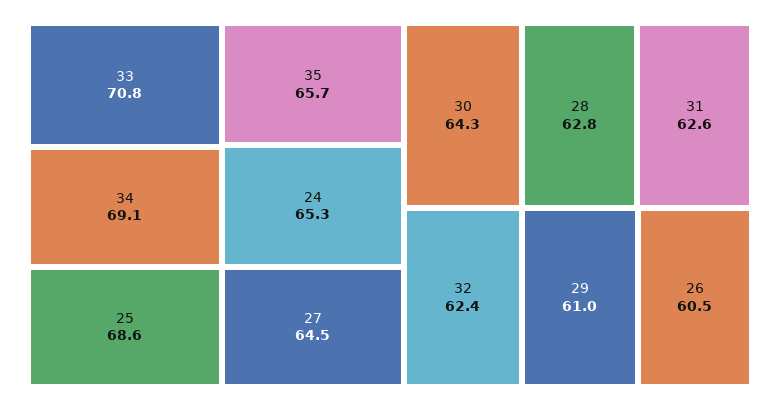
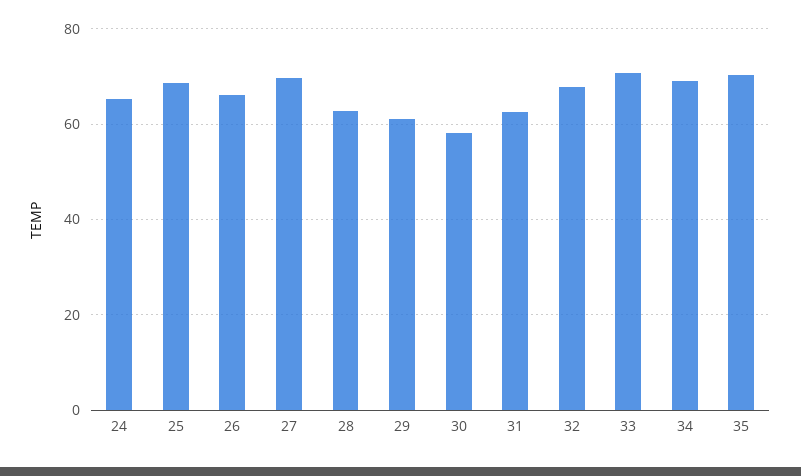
  {
    "33": 70.8,
    "34": 69.1,
    "25": 68.6,
-   "35": 65.7,
+   "35": 70,
    "24": 65.3,
-   "27": 64.5,
+   "27": 70,
-   "30": 64.3,
+   "30": 58,
    "28": 62.8,
    "31": 62.6,
-   "32": 62.4,
+   "32": 68,
    "29": 61,
-   "26": 60.5
+   "26": 66
  }

